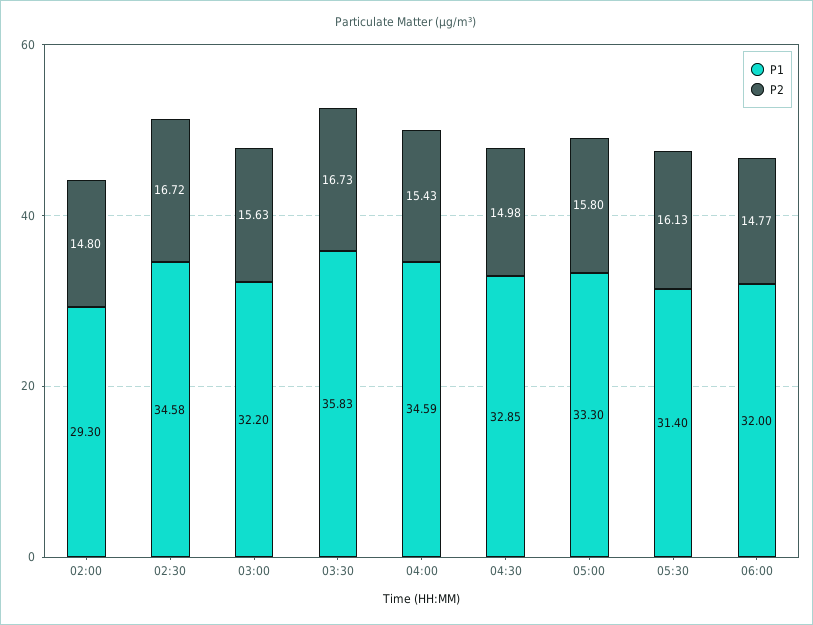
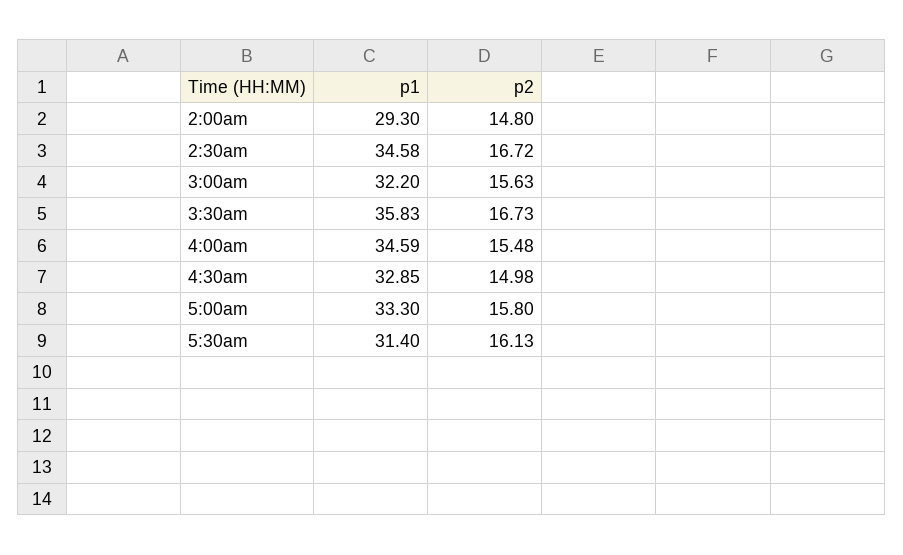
  {
    "P1": {
      "02:00": 29.3,
      "02:30": 34.58,
      "03:00": 32.2,
      "03:30": 35.83,
      "04:00": 34.59,
      "04:30": 32.85,
      "05:00": 33.3,
-     "05:30": 31.4,
+     "05:30": 31.4
-     "06:00": 32
    },
    "P2": {
      "02:00": 14.8,
      "02:30": 16.72,
      "03:00": 15.63,
      "03:30": 16.73,
-     "04:00": 15.43,
+     "04:00": 15.48,
      "04:30": 14.98,
      "05:00": 15.8,
-     "05:30": 16.13,
+     "05:30": 16.13
-     "06:00": 14.77
    }
  }

